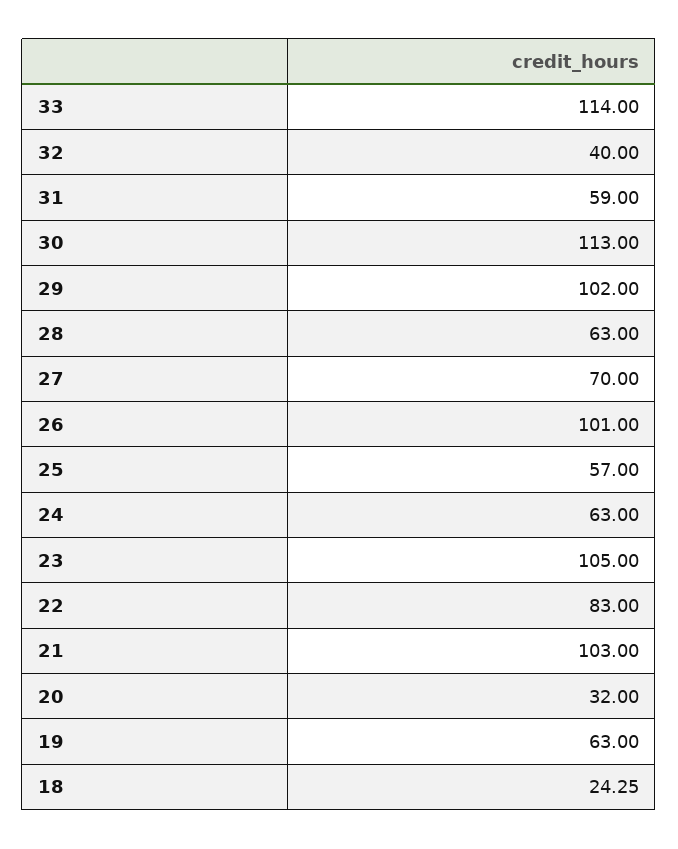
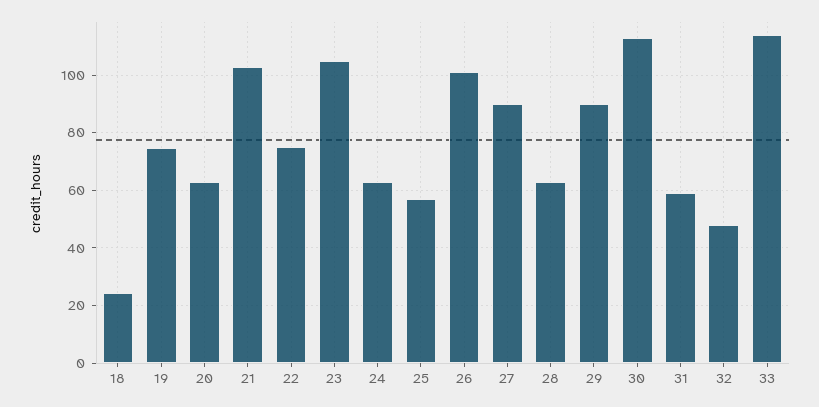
  {
    "33": 114,
-   "32": 40,
+   "32": 47.5,
    "31": 59,
    "30": 113,
-   "29": 102,
+   "29": 90,
    "28": 63,
-   "27": 70,
+   "27": 90,
    "26": 101,
    "25": 57,
    "24": 63,
    "23": 105,
-   "22": 83,
+   "22": 75,
    "21": 103,
-   "20": 32,
+   "20": 62.5,
-   "19": 63,
+   "19": 75,
    "18": 24.25
  }

